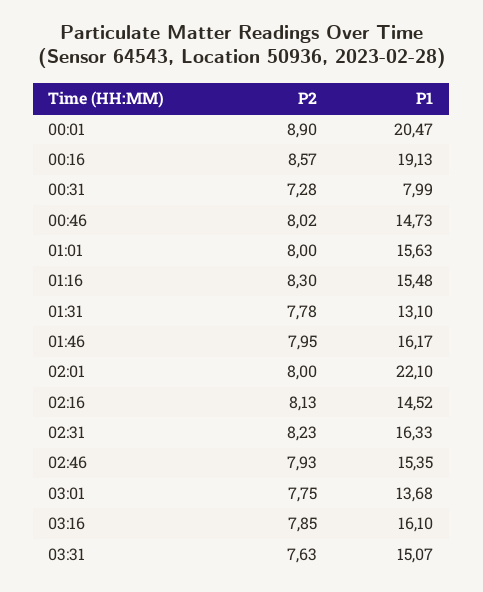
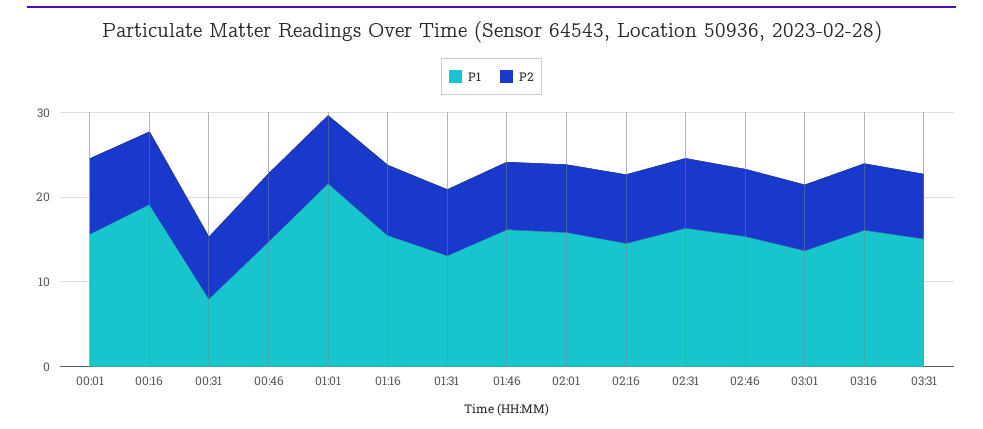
  {
    "P2": {
      "00:01": 8.9,
      "00:16": 8.57,
      "00:31": 7.28,
      "00:46": 8.02,
      "01:01": 8,
      "01:16": 8.3,
      "01:31": 7.78,
      "01:46": 7.95,
      "02:01": 8,
      "02:16": 8.13,
      "02:31": 8.23,
      "02:46": 7.93,
      "03:01": 7.75,
      "03:16": 7.85,
      "03:31": 7.63
    },
    "P1": {
-     "00:01": 20.47,
+     "00:01": 16,
      "00:16": 19.13,
      "00:31": 7.99,
      "00:46": 14.73,
-     "01:01": 15.63,
+     "01:01": 22,
      "01:16": 15.48,
      "01:31": 13.1,
      "01:46": 16.17,
-     "02:01": 22.1,
+     "02:01": 16,
      "02:16": 14.52,
      "02:31": 16.33,
      "02:46": 15.35,
      "03:01": 13.68,
      "03:16": 16.1,
      "03:31": 15.07
    }
  }

